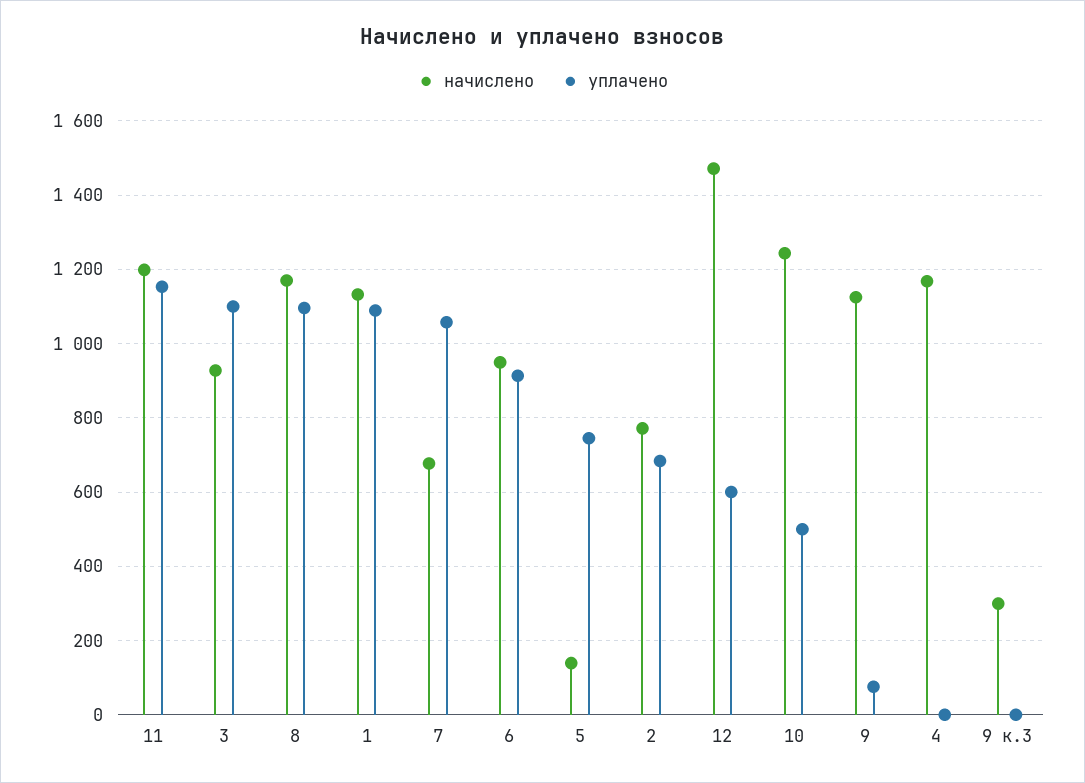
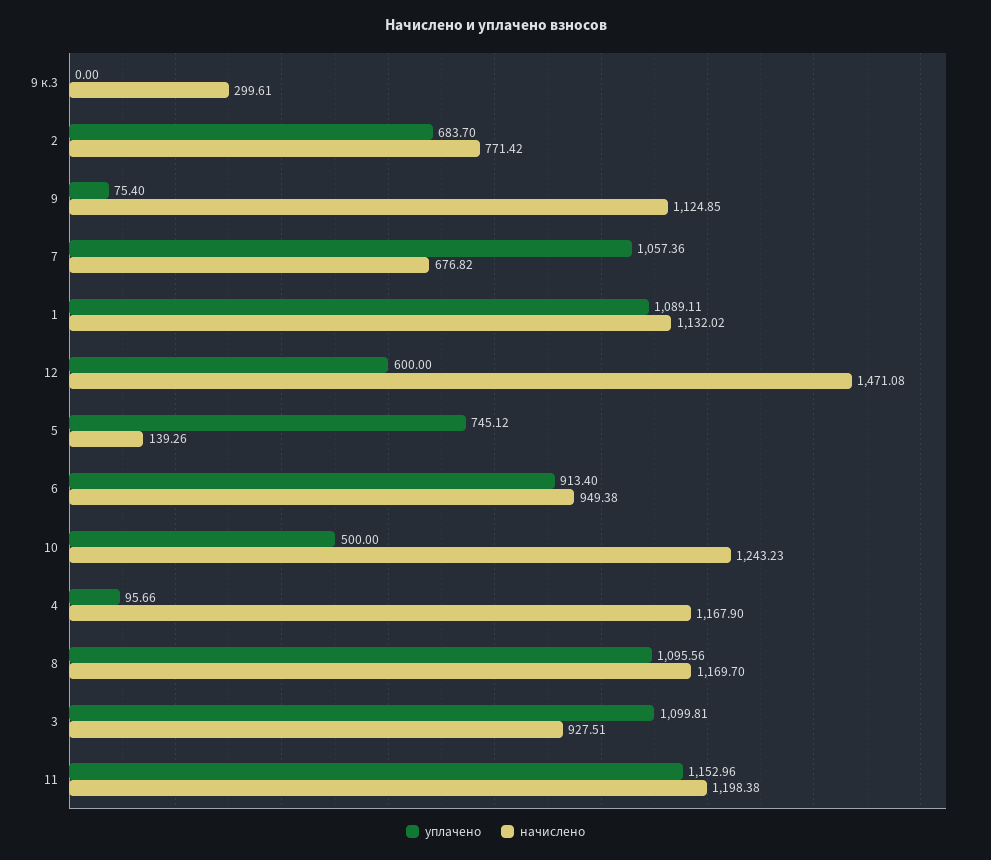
  {
    "начислено": {
      "11": 1198.38,
      "3": 927.51,
      "8": 1169.7,
      "1": 1132.02,
      "7": 676.82,
      "6": 949.38,
      "5": 139.26,
      "2": 771.42,
      "12": 1471.08,
      "10": 1243.23,
      "9": 1124.85,
      "4": 1167.9,
      "9 к.3": 299.61
    },
    "уплачено": {
      "11": 1152.96,
      "3": 1099.81,
      "8": 1095.56,
      "1": 1089.11,
      "7": 1057.36,
      "6": 913.4,
      "5": 745.12,
      "2": 683.7,
      "12": 600,
      "10": 500,
      "9": 75.4,
-     "4": 0,
+     "4": 95.66,
      "9 к.3": 0
    }
  }

